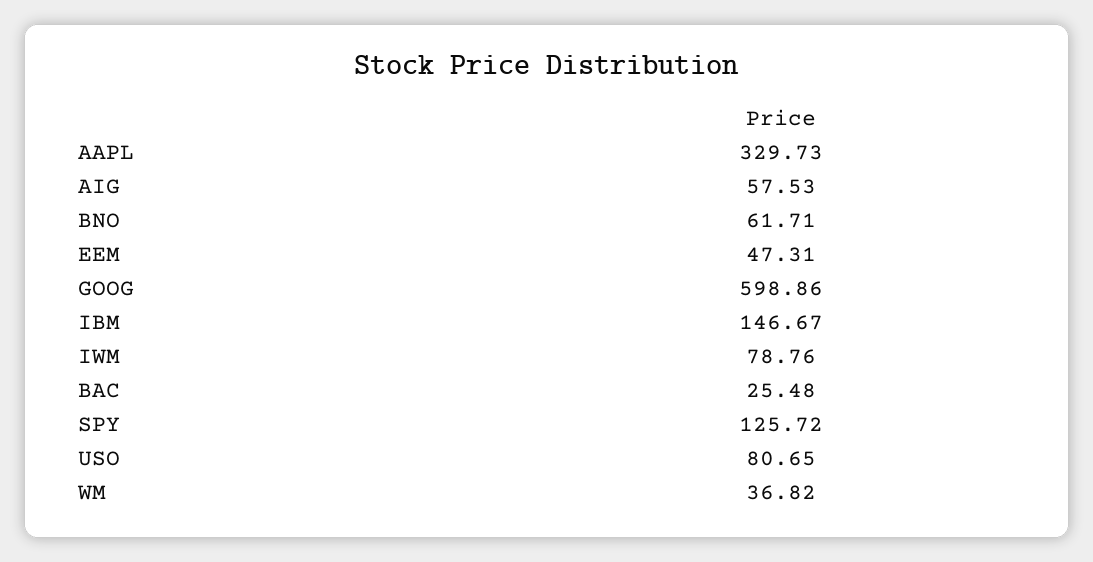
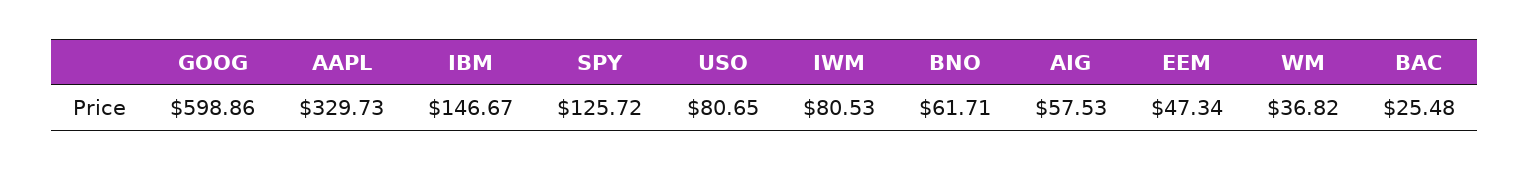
  {
    "AAPL": 329.73,
    "AIG": 57.53,
    "BNO": 61.71,
-   "EEM": 47.31,
+   "EEM": 47.34,
    "GOOG": 598.86,
    "IBM": 146.67,
-   "IWM": 78.76,
+   "IWM": 80.53,
    "BAC": 25.48,
    "SPY": 125.72,
    "USO": 80.65,
    "WM": 36.82
  }

